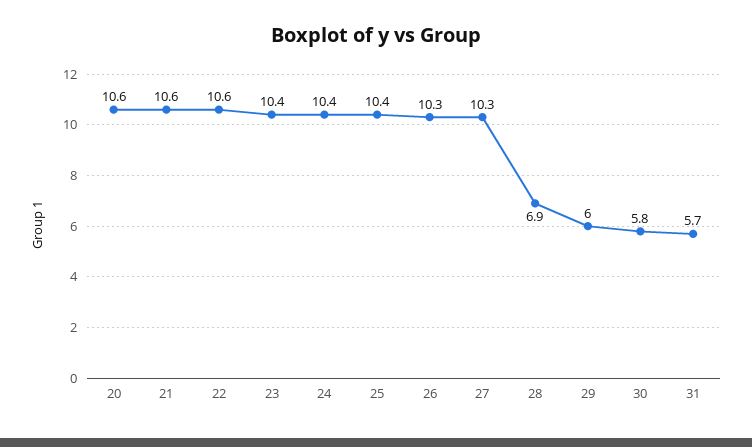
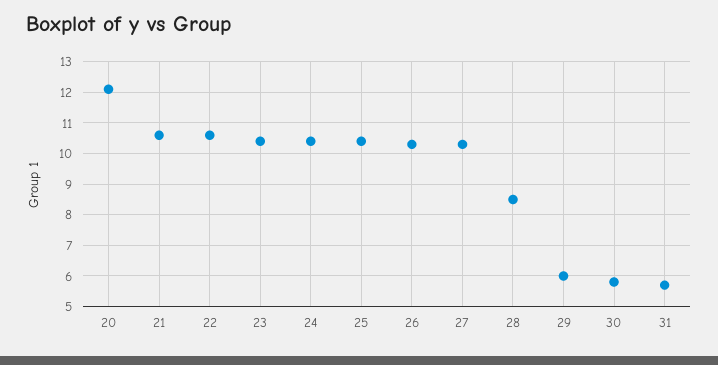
  {
-   "20": 10.6,
+   "20": 12,
    "21": 10.6,
    "22": 10.6,
    "23": 10.4,
    "24": 10.4,
    "25": 10.4,
    "26": 10.3,
    "27": 10.3,
-   "28": 6.9,
+   "28": 8.5,
    "29": 6,
    "30": 5.8,
    "31": 5.7
  }

